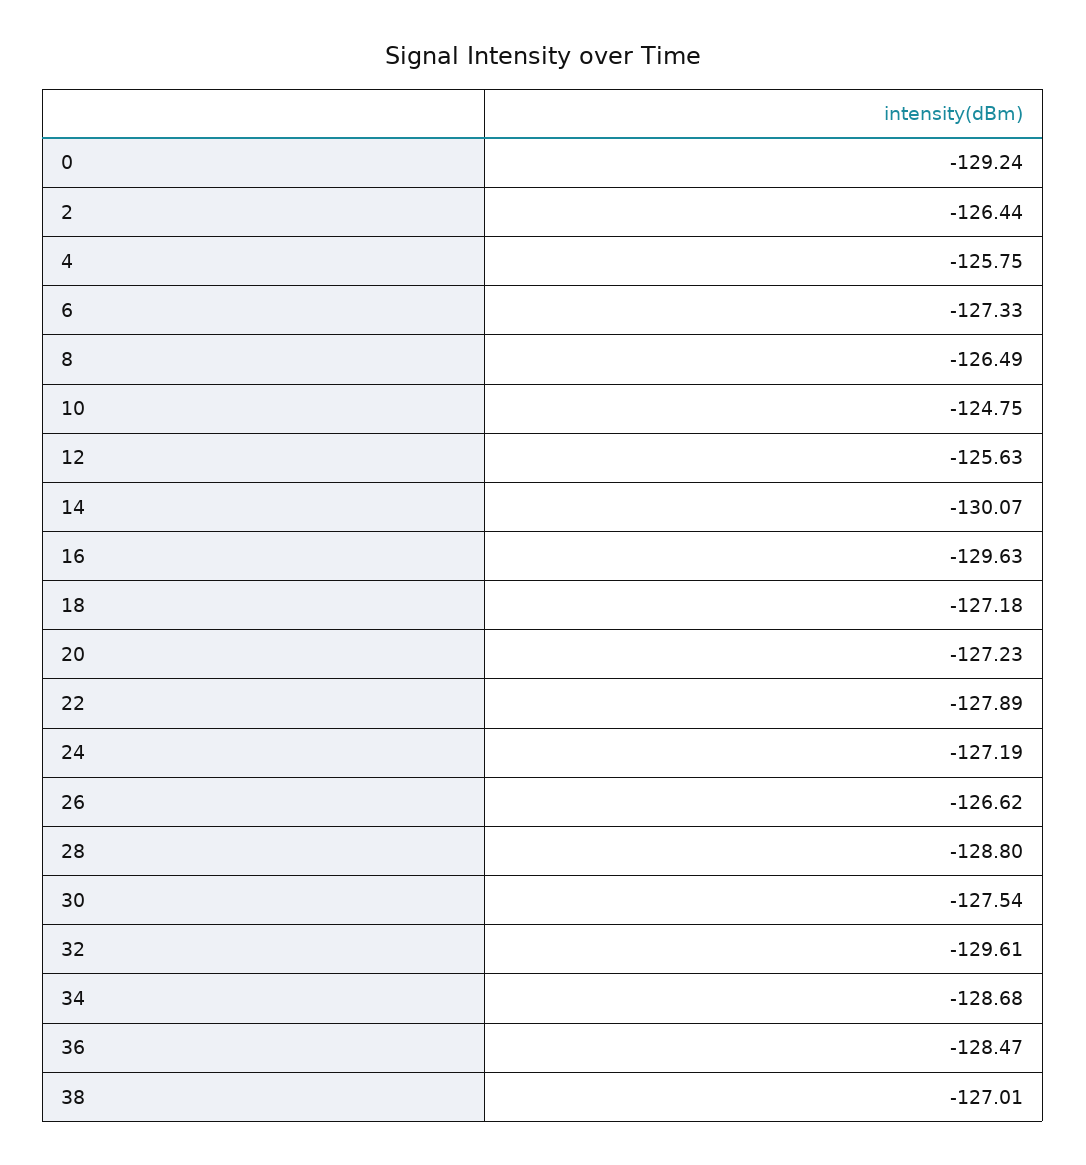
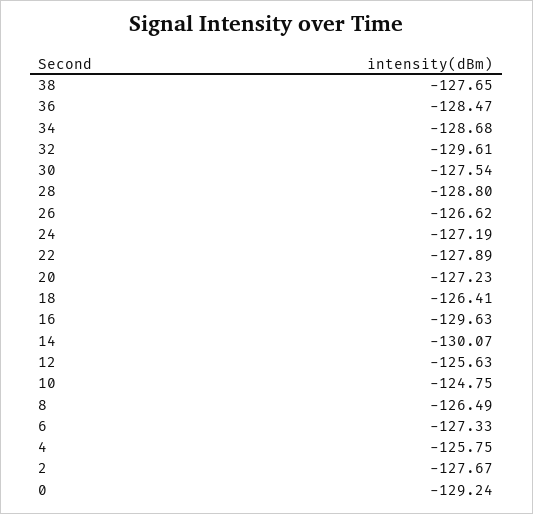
  {
    "0": -129.24,
-   "2": -126.44,
+   "2": -127.67,
    "4": -125.75,
    "6": -127.33,
    "8": -126.49,
    "10": -124.75,
    "12": -125.63,
    "14": -130.07,
    "16": -129.63,
-   "18": -127.18,
+   "18": -126.41,
    "20": -127.23,
    "22": -127.89,
    "24": -127.19,
    "26": -126.62,
    "28": -128.8,
    "30": -127.54,
    "32": -129.61,
    "34": -128.68,
    "36": -128.47,
-   "38": -127.01
+   "38": -127.65
  }

